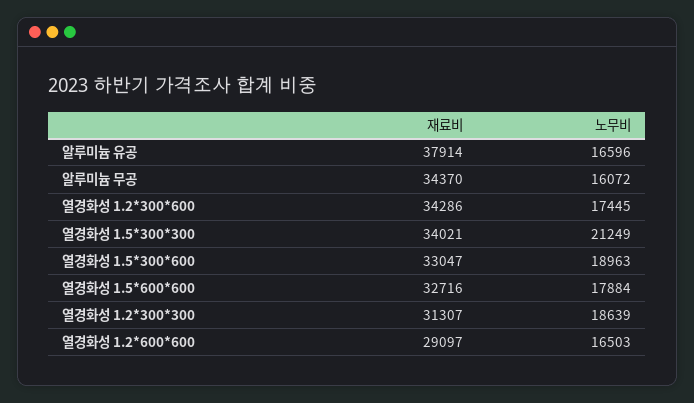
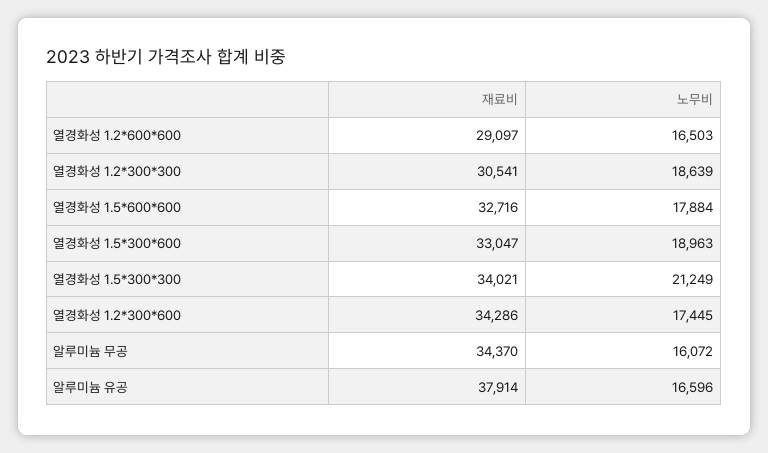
  {
    "재료비": {
      "알루미늄 유공": 37914,
      "알루미늄 무공": 34370,
      "열경화성 1.2*300*600": 34286,
      "열경화성 1.5*300*300": 34021,
      "열경화성 1.5*300*600": 33047,
      "열경화성 1.5*600*600": 32716,
-     "열경화성 1.2*300*300": 31307,
+     "열경화성 1.2*300*300": 30541,
      "열경화성 1.2*600*600": 29097
    },
    "노무비": {
      "알루미늄 유공": 16596,
      "알루미늄 무공": 16072,
      "열경화성 1.2*300*600": 17445,
      "열경화성 1.5*300*300": 21249,
      "열경화성 1.5*300*600": 18963,
      "열경화성 1.5*600*600": 17884,
      "열경화성 1.2*300*300": 18639,
      "열경화성 1.2*600*600": 16503
    }
  }

